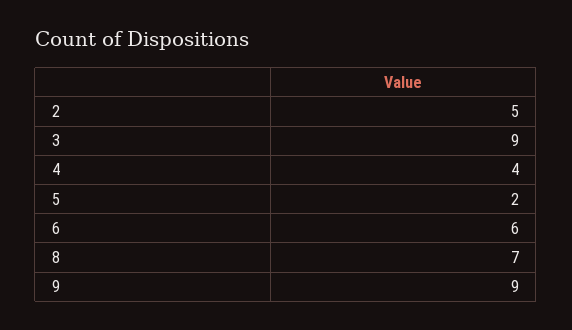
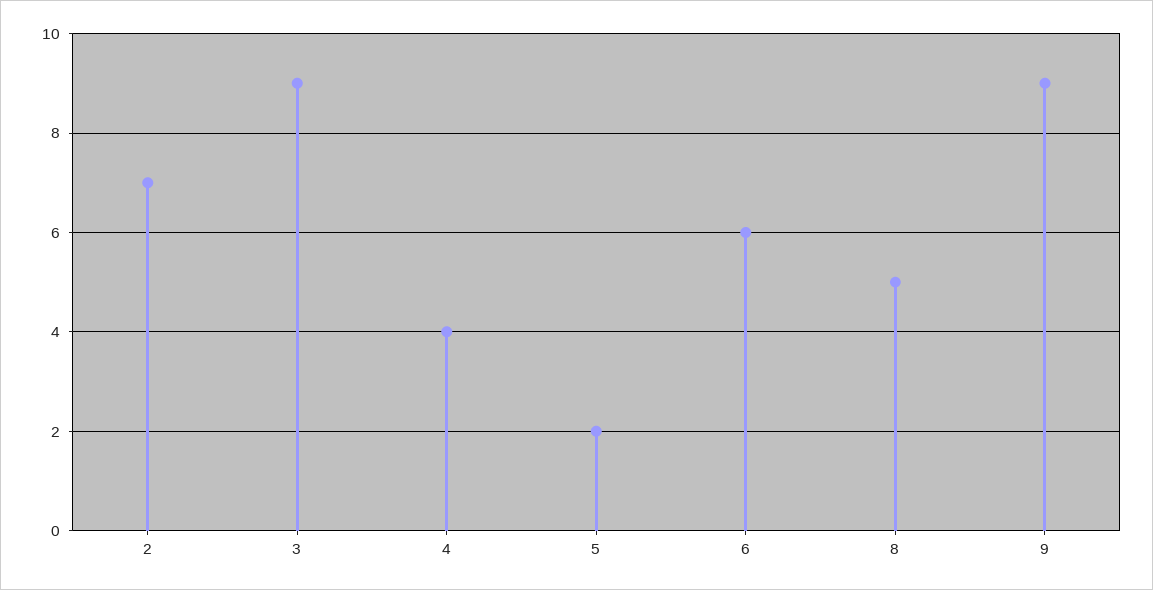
  {
-   "2": 5,
+   "2": 7,
    "3": 9,
    "4": 4,
    "5": 2,
    "6": 6,
-   "8": 7,
+   "8": 5,
    "9": 9
  }

